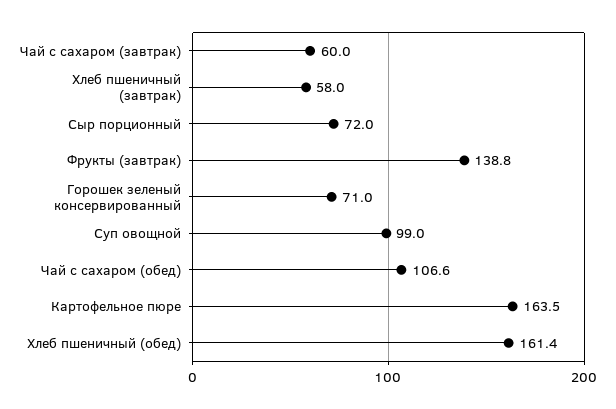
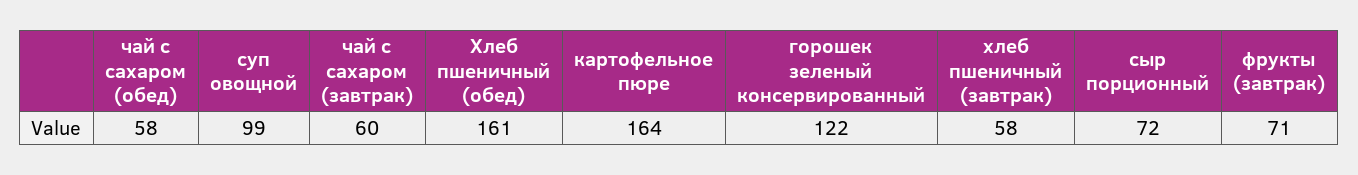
  {
    "Чай с сахаром (завтрак)": 60,
    "Хлеб пшеничный (завтрак)": 58,
    "Сыр порционный": 72,
-   "Фрукты (завтрак)": 138.8,
+   "Фрукты (завтрак)": 71,
-   "Горошек зеленый консервированный": 71,
+   "Горошек зеленый консервированный": 122,
    "Суп овощной": 99,
-   "Чай с сахаром (обед)": 106.6,
+   "Чай с сахаром (обед)": 58,
    "Картофельное пюре": 163.5,
    "Хлеб пшеничный (обед)": 161.4
  }

